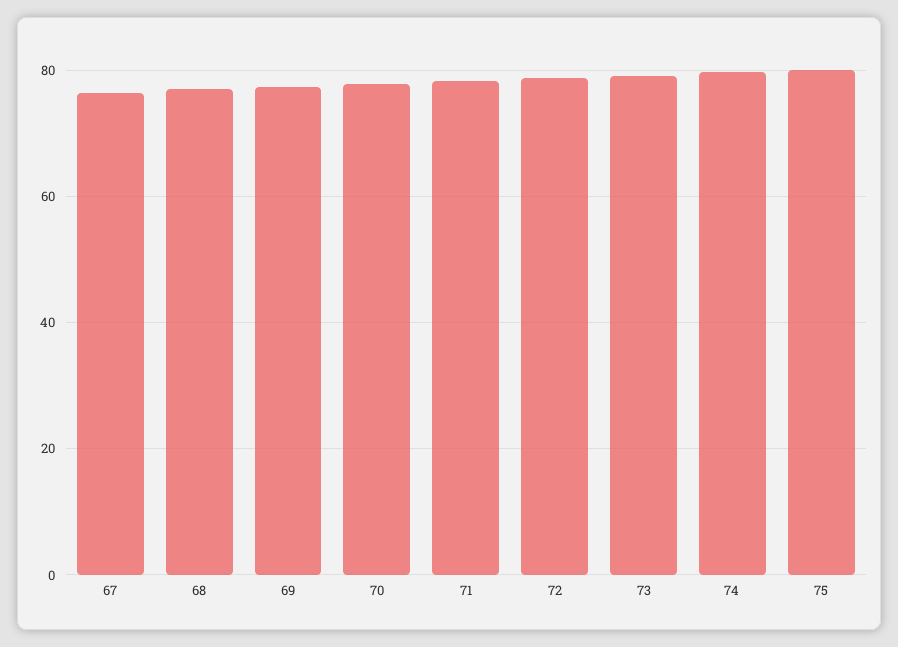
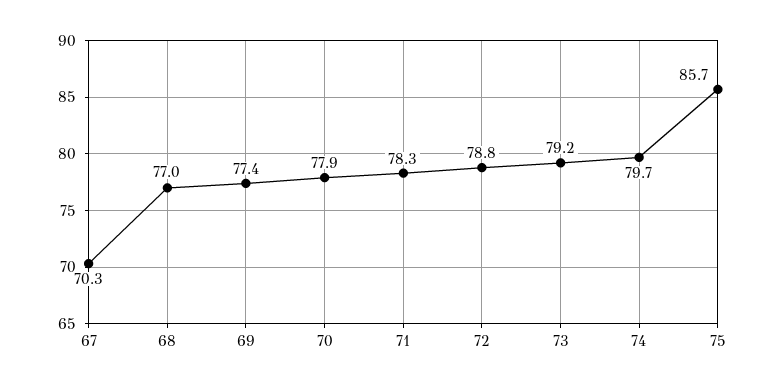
  {
-   "67": 76,
+   "67": 70.3,
    "68": 77,
    "69": 77.4,
    "70": 77.9,
    "71": 78.3,
    "72": 78.8,
    "73": 79.2,
    "74": 79.7,
-   "75": 80
+   "75": 85.7
  }

